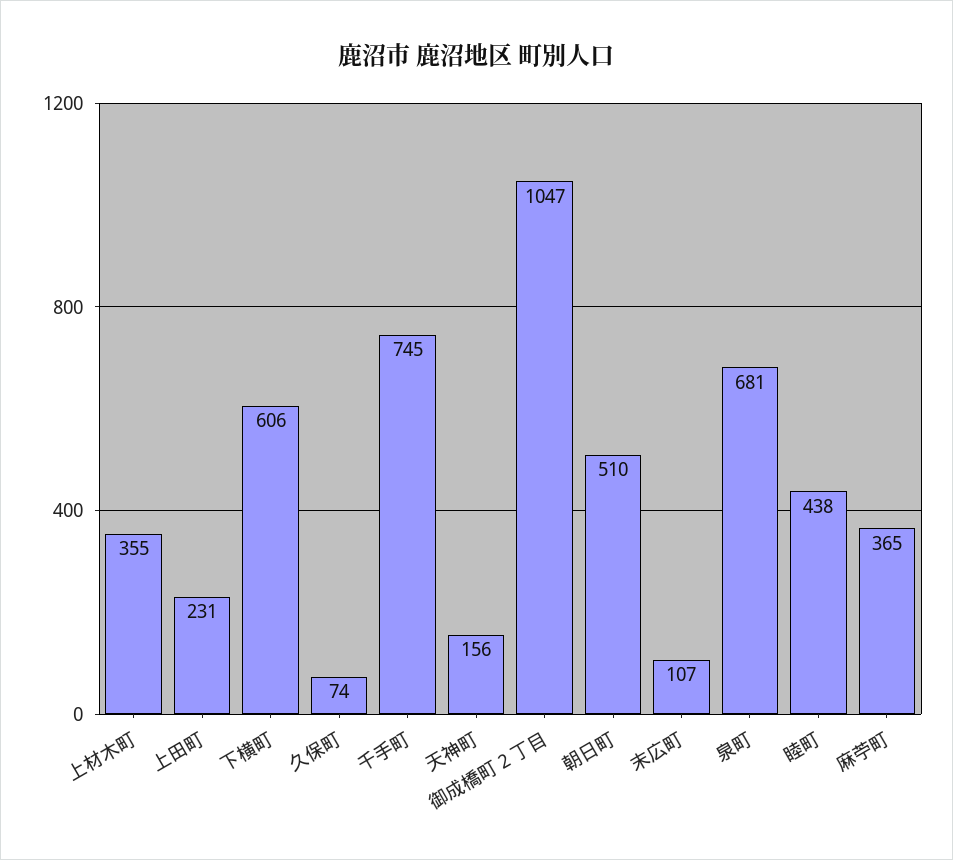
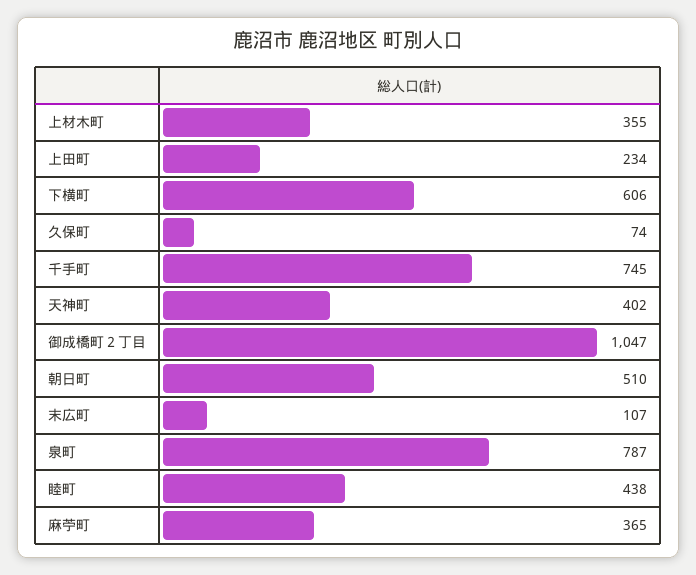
  {
    "上材木町": 355,
-   "上田町": 231,
+   "上田町": 234,
    "下横町": 606,
    "久保町": 74,
    "千手町": 745,
-   "天神町": 156,
+   "天神町": 402,
    "御成橋町２丁目": 1047,
    "朝日町": 510,
    "末広町": 107,
-   "泉町": 681,
+   "泉町": 787,
    "睦町": 438,
    "麻苧町": 365
  }

